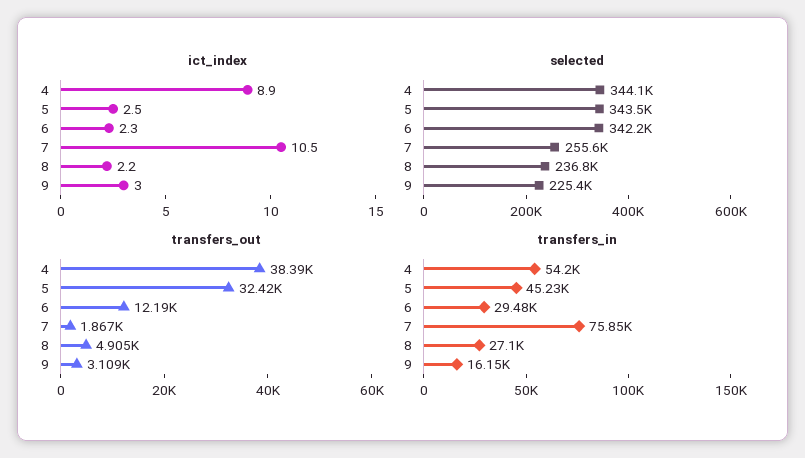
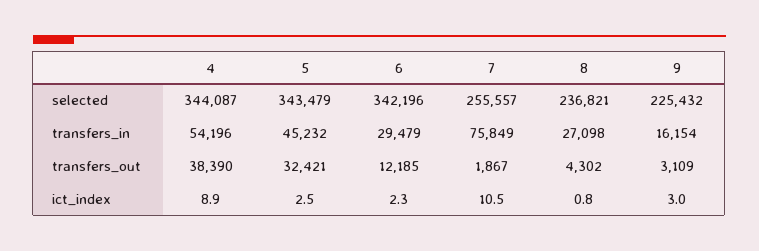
  {
    "ict_index": {
      "4": 8.9,
      "5": 2.5,
      "6": 2.3,
      "7": 10.5,
-     "8": 2.2,
+     "8": 0.8,
      "9": 3
    },
    "selected": {
      "4": 344087,
      "5": 343479,
      "6": 342196,
      "7": 255557,
      "8": 236821,
      "9": 225432
    },
    "transfers_out": {
      "4": 38390,
      "5": 32421,
      "6": 12185,
      "7": 1867,
-     "8": 4905,
+     "8": 4302,
      "9": 3109
    },
    "transfers_in": {
      "4": 54196,
      "5": 45232,
      "6": 29479,
      "7": 75849,
      "8": 27098,
      "9": 16154
    }
  }

